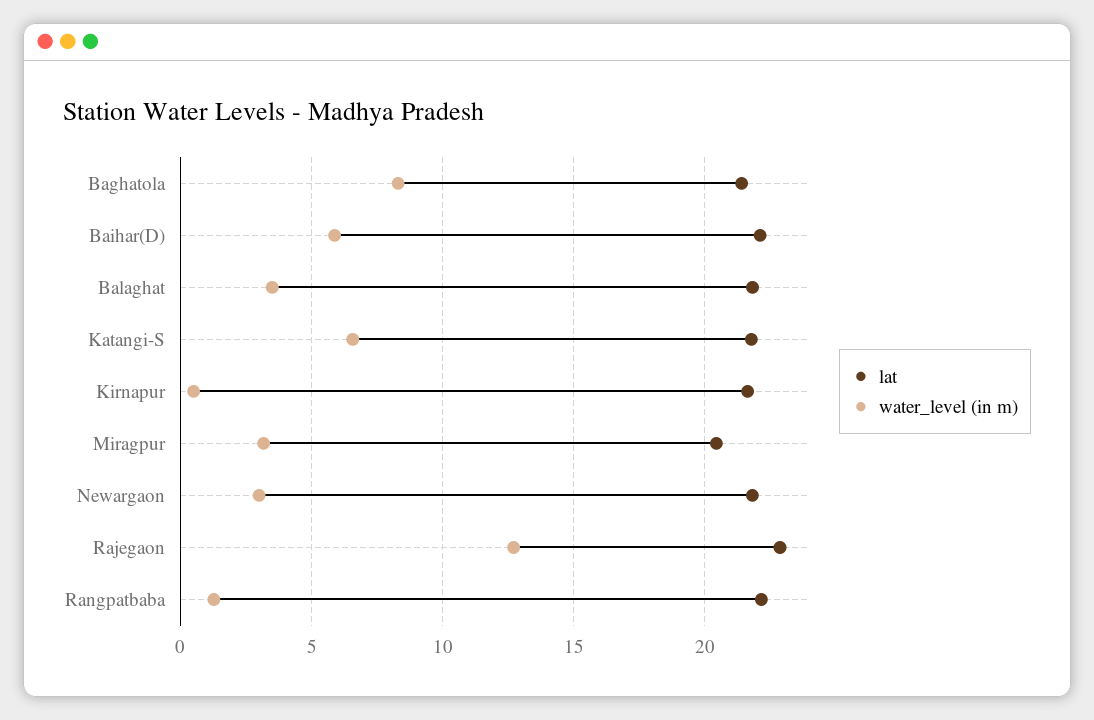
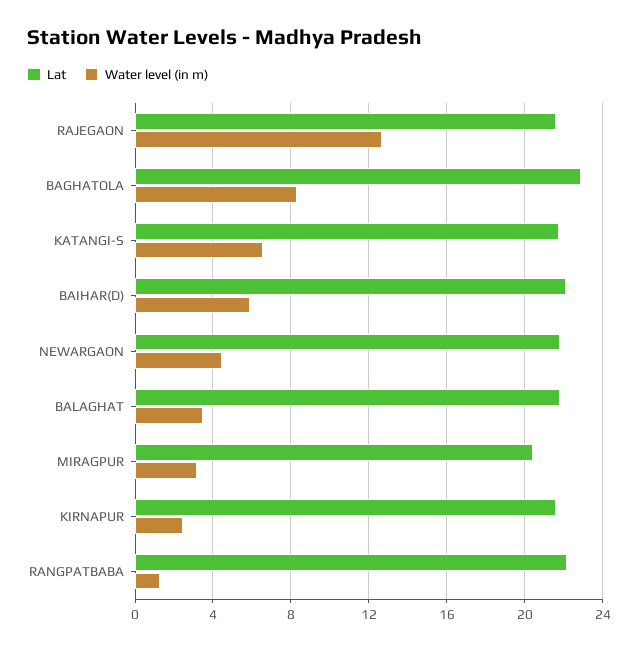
  {
    "lat": {
-     "Baghatola": 21.5,
+     "Baghatola": 23,
      "Baihar(D)": 22,
      "Balaghat": 22,
      "Katangi-S": 22,
      "Kirnapur": 21.5,
      "Miragpur": 20.5,
      "Newargaon": 22,
-     "Rajegaon": 23,
+     "Rajegaon": 21.5,
      "Rangpatbaba": 22
    },
    "water_level (in m)": {
      "Baghatola": 8.5,
      "Baihar(D)": 6,
      "Balaghat": 3.5,
      "Katangi-S": 6.5,
-     "Kirnapur": 0.5,
+     "Kirnapur": 2.5,
      "Miragpur": 3,
-     "Newargaon": 3,
+     "Newargaon": 4.5,
      "Rajegaon": 12.5,
      "Rangpatbaba": 1.5
    }
  }

